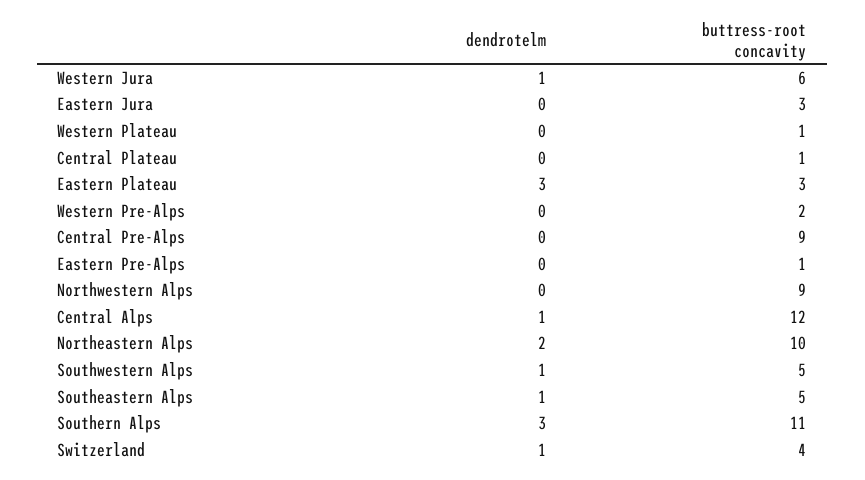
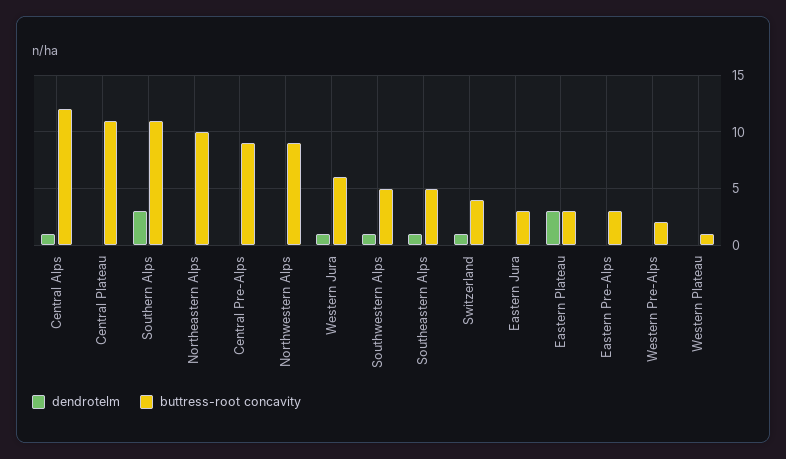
  {
    "dendrotelm": {
      "Western Jura": 1,
      "Eastern Jura": 0,
      "Western Plateau": 0,
      "Central Plateau": 0,
      "Eastern Plateau": 3,
      "Western Pre-Alps": 0,
      "Central Pre-Alps": 0,
      "Eastern Pre-Alps": 0,
      "Northwestern Alps": 0,
      "Central Alps": 1,
-     "Northeastern Alps": 2,
+     "Northeastern Alps": 0,
      "Southwestern Alps": 1,
      "Southeastern Alps": 1,
      "Southern Alps": 3,
      "Switzerland": 1
    },
    "buttress-root concavity": {
      "Western Jura": 6,
      "Eastern Jura": 3,
      "Western Plateau": 1,
-     "Central Plateau": 1,
+     "Central Plateau": 11,
      "Eastern Plateau": 3,
      "Western Pre-Alps": 2,
      "Central Pre-Alps": 9,
-     "Eastern Pre-Alps": 1,
+     "Eastern Pre-Alps": 3,
      "Northwestern Alps": 9,
      "Central Alps": 12,
      "Northeastern Alps": 10,
      "Southwestern Alps": 5,
      "Southeastern Alps": 5,
      "Southern Alps": 11,
      "Switzerland": 4
    }
  }

